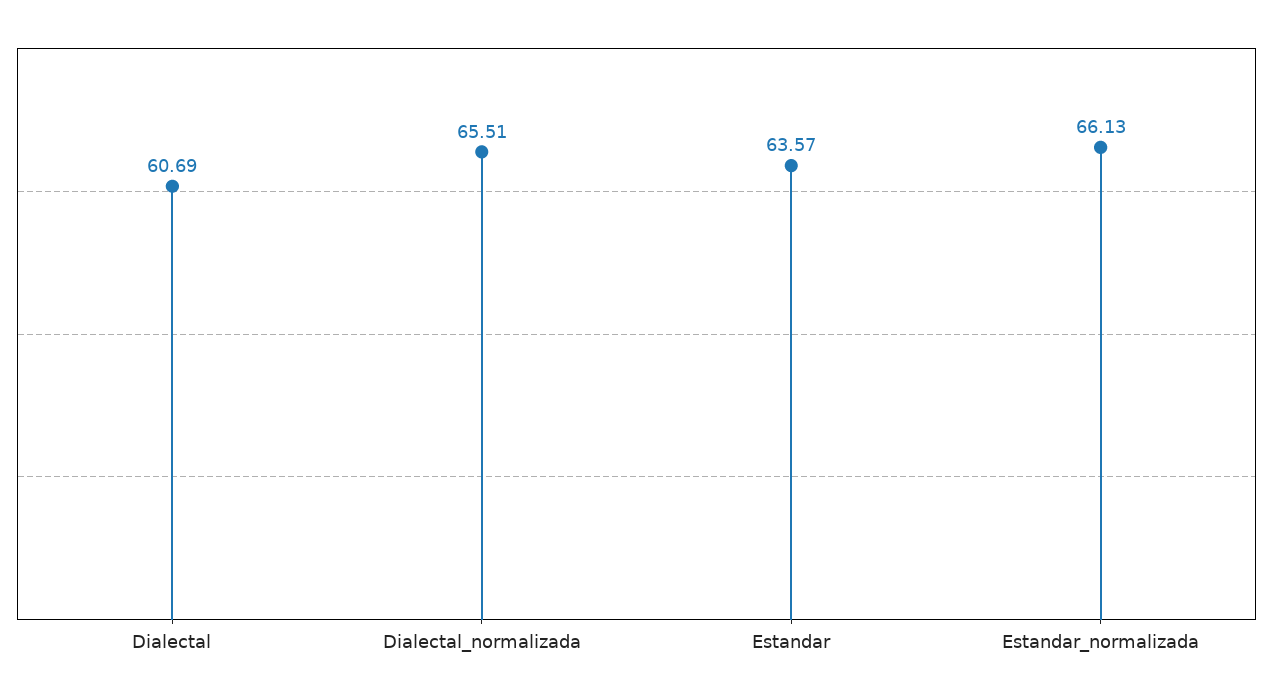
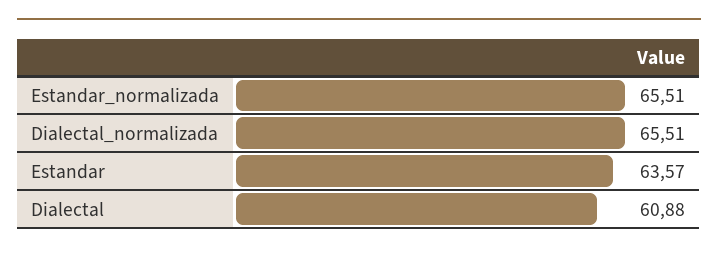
  {
-   "Dialectal": 60.69,
+   "Dialectal": 60.88,
    "Dialectal_normalizada": 65.51,
    "Estandar": 63.57,
-   "Estandar_normalizada": 66.13
+   "Estandar_normalizada": 65.51
  }

